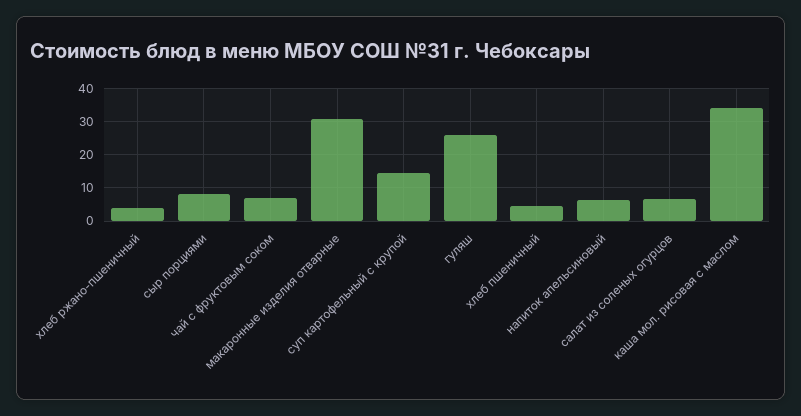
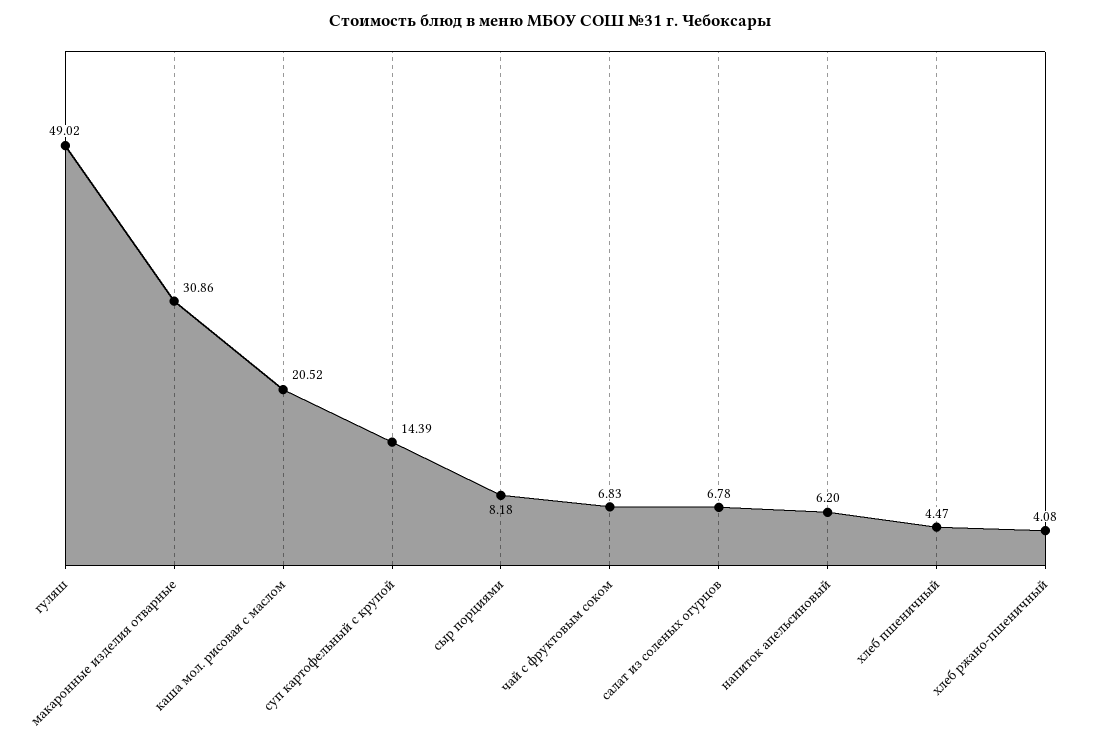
  {
    "хлеб ржано-пшеничный": 4.08,
    "сыр порциями": 8.18,
    "чай с фруктовым соком": 6.83,
    "макаронные изделия отварные": 30.86,
    "суп картофельный с крупой": 14.39,
-   "гуляш": 26,
+   "гуляш": 49.02,
    "хлеб пшеничный": 4.47,
    "напиток апельсиновый": 6.2,
    "салат из соленых огурцов": 6.78,
-   "каша мол. рисовая с маслом": 34
+   "каша мол. рисовая с маслом": 20.52
  }

